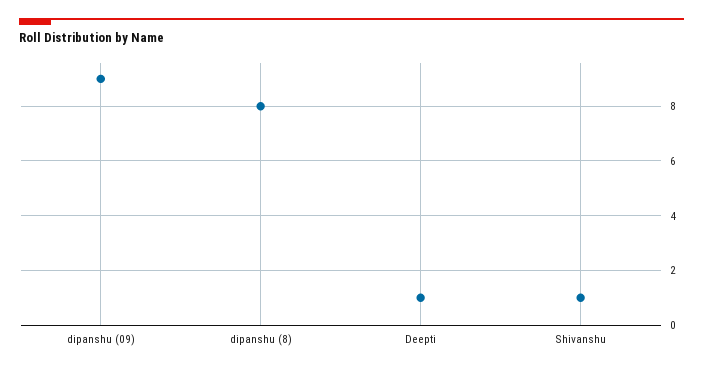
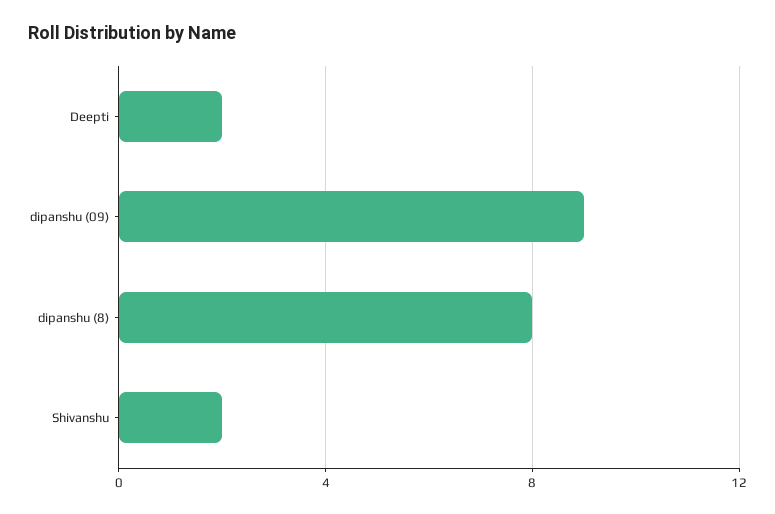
  {
    "dipanshu (09)": 9,
    "dipanshu (8)": 8,
-   "Deepti": 1,
+   "Deepti": 2,
-   "Shivanshu": 1
+   "Shivanshu": 2
  }

